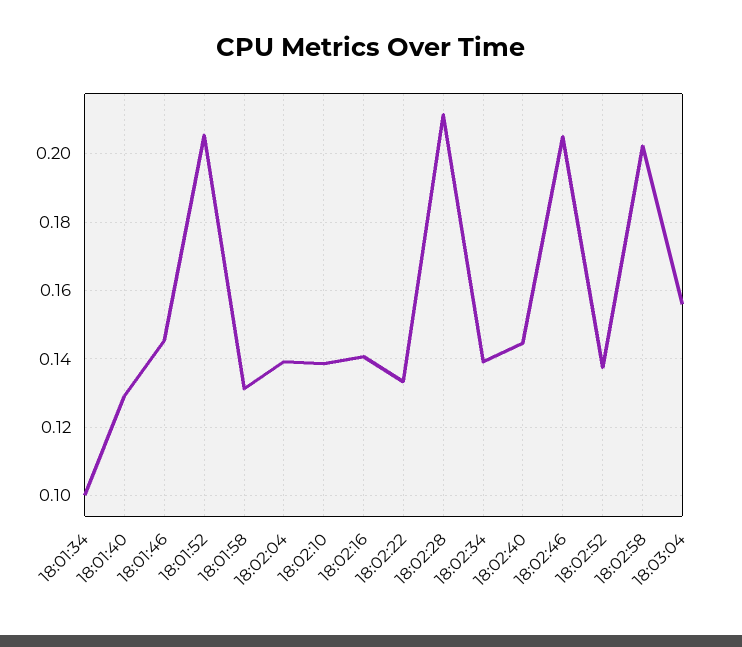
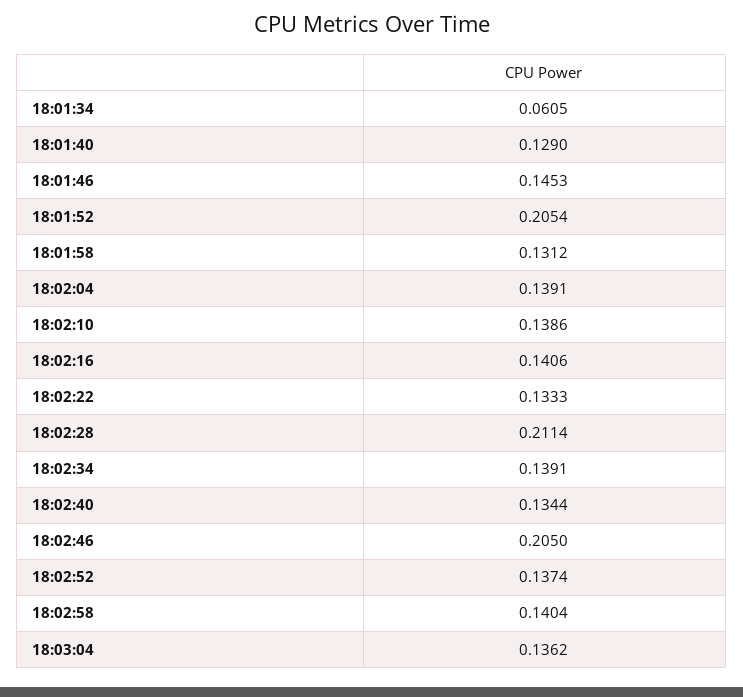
  {
-   "18:01:34": 0.1,
+   "18:01:34": 0.0605,
    "18:01:40": 0.129,
    "18:01:46": 0.1453,
    "18:01:52": 0.2054,
    "18:01:58": 0.1312,
    "18:02:04": 0.1391,
    "18:02:10": 0.1386,
    "18:02:16": 0.1406,
    "18:02:22": 0.1333,
    "18:02:28": 0.2114,
    "18:02:34": 0.1391,
-   "18:02:40": 0.144,
+   "18:02:40": 0.1344,
    "18:02:46": 0.205,
    "18:02:52": 0.1374,
-   "18:02:58": 0.202,
+   "18:02:58": 0.1404,
-   "18:03:04": 0.156
+   "18:03:04": 0.1362
  }

